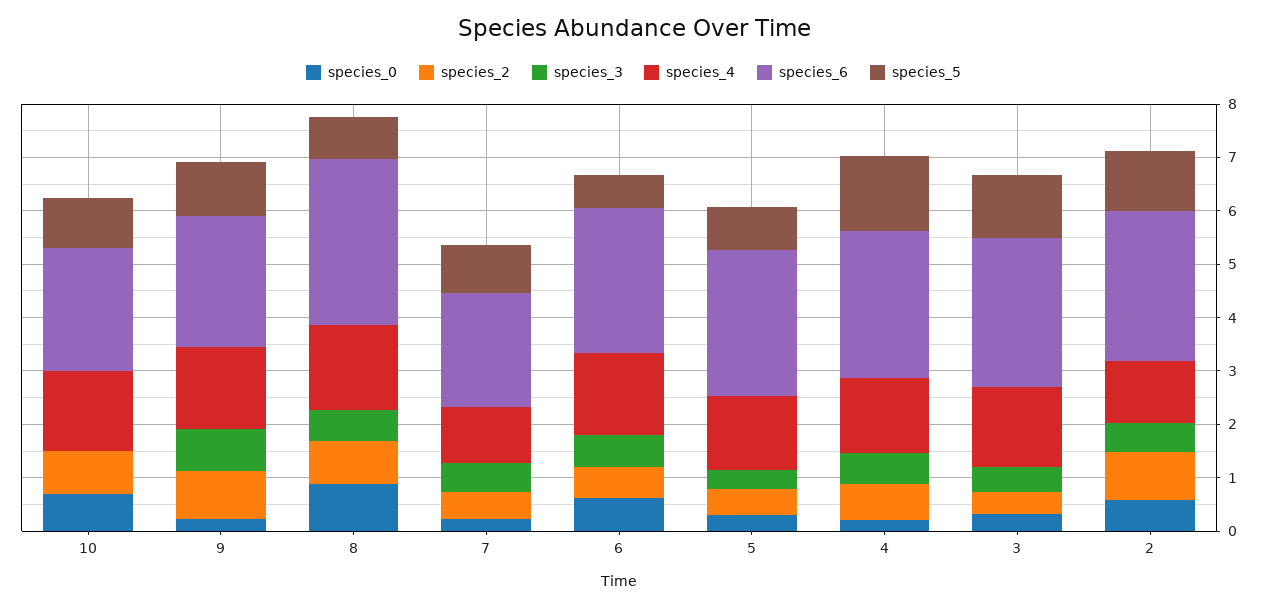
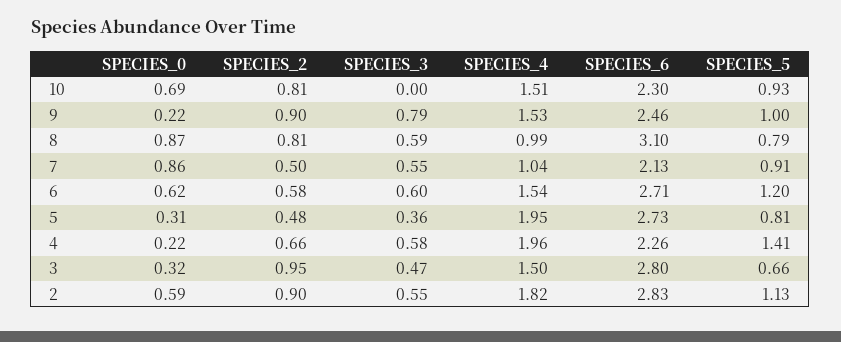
  {
    "species_0": {
      "10": 0.69,
      "9": 0.22,
      "8": 0.87,
-     "7": 0.2,
+     "7": 0.86,
      "6": 0.62,
      "5": 0.31,
      "4": 0.22,
      "3": 0.32,
      "2": 0.59
    },
    "species_2": {
      "10": 0.81,
      "9": 0.9,
      "8": 0.81,
      "7": 0.5,
      "6": 0.58,
      "5": 0.48,
      "4": 0.66,
-     "3": 0.4,
+     "3": 0.95,
      "2": 0.9
    },
    "species_3": {
      "10": 0,
      "9": 0.79,
      "8": 0.59,
      "7": 0.55,
      "6": 0.6,
      "5": 0.36,
      "4": 0.58,
      "3": 0.47,
      "2": 0.55
    },
    "species_4": {
      "10": 1.51,
      "9": 1.53,
-     "8": 1.6,
+     "8": 0.99,
      "7": 1.04,
      "6": 1.54,
-     "5": 1.4,
+     "5": 1.95,
-     "4": 1.4,
+     "4": 1.96,
      "3": 1.5,
-     "2": 1.2
+     "2": 1.82
    },
    "species_6": {
      "10": 2.3,
      "9": 2.46,
      "8": 3.1,
      "7": 2.13,
      "6": 2.71,
      "5": 2.73,
-     "4": 2.8,
+     "4": 2.26,
      "3": 2.8,
      "2": 2.83
    },
    "species_5": {
      "10": 0.93,
      "9": 1,
      "8": 0.79,
      "7": 0.91,
-     "6": 0.6,
+     "6": 1.2,
      "5": 0.81,
      "4": 1.41,
-     "3": 1.2,
+     "3": 0.66,
      "2": 1.13
    }
  }

